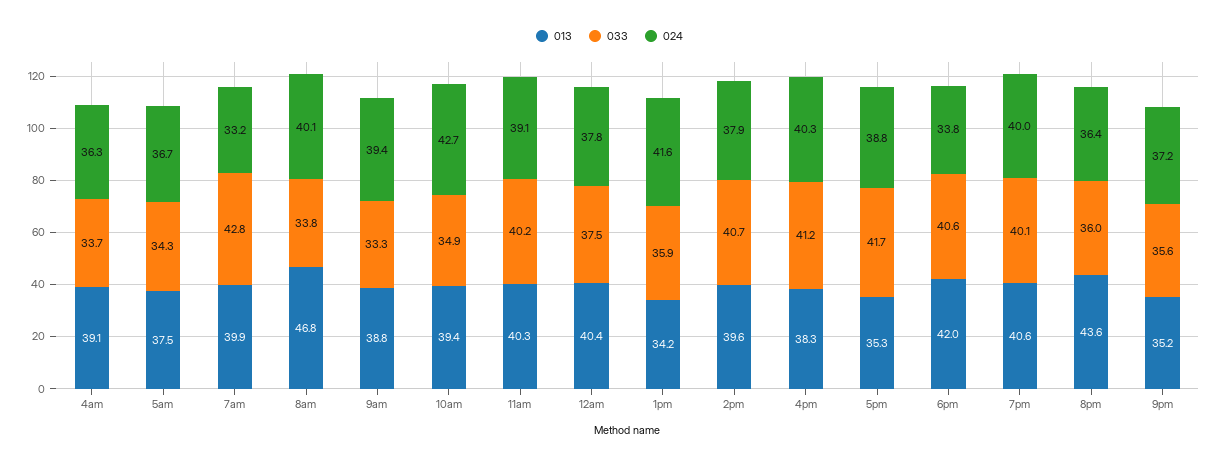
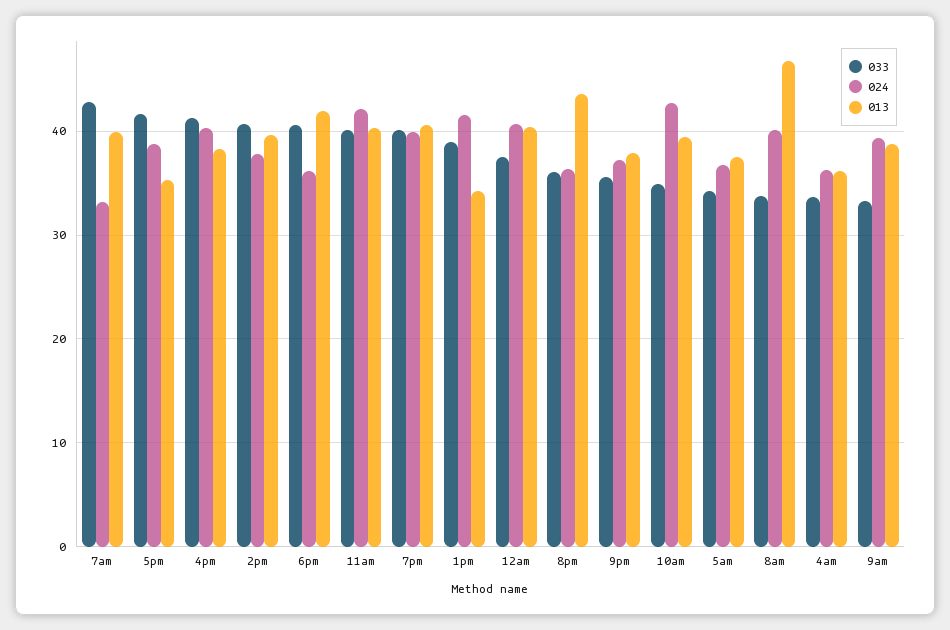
  {
    "013": {
-     "4am": 39.1,
+     "4am": 36,
      "5am": 37.5,
      "7am": 39.9,
      "8am": 46.8,
      "9am": 38.8,
      "10am": 39.4,
      "11am": 40.3,
      "12am": 40.4,
      "1pm": 34.2,
      "2pm": 39.6,
      "4pm": 38.3,
      "5pm": 35.3,
      "6pm": 42,
      "7pm": 40.6,
      "8pm": 43.6,
-     "9pm": 35.2
+     "9pm": 38
    },
    "033": {
      "4am": 33.7,
      "5am": 34.3,
      "7am": 42.8,
      "8am": 33.8,
      "9am": 33.3,
      "10am": 34.9,
      "11am": 40.2,
      "12am": 37.5,
-     "1pm": 35.9,
+     "1pm": 39,
      "2pm": 40.7,
      "4pm": 41.2,
      "5pm": 41.7,
      "6pm": 40.6,
      "7pm": 40.1,
      "8pm": 36,
      "9pm": 35.6
    },
    "024": {
      "4am": 36.3,
      "5am": 36.7,
      "7am": 33.2,
      "8am": 40.1,
      "9am": 39.4,
      "10am": 42.7,
-     "11am": 39.1,
+     "11am": 42,
-     "12am": 37.8,
+     "12am": 41,
      "1pm": 41.6,
      "2pm": 37.9,
      "4pm": 40.3,
      "5pm": 38.8,
-     "6pm": 33.8,
+     "6pm": 36,
      "7pm": 40,
      "8pm": 36.4,
      "9pm": 37.2
    }
  }

